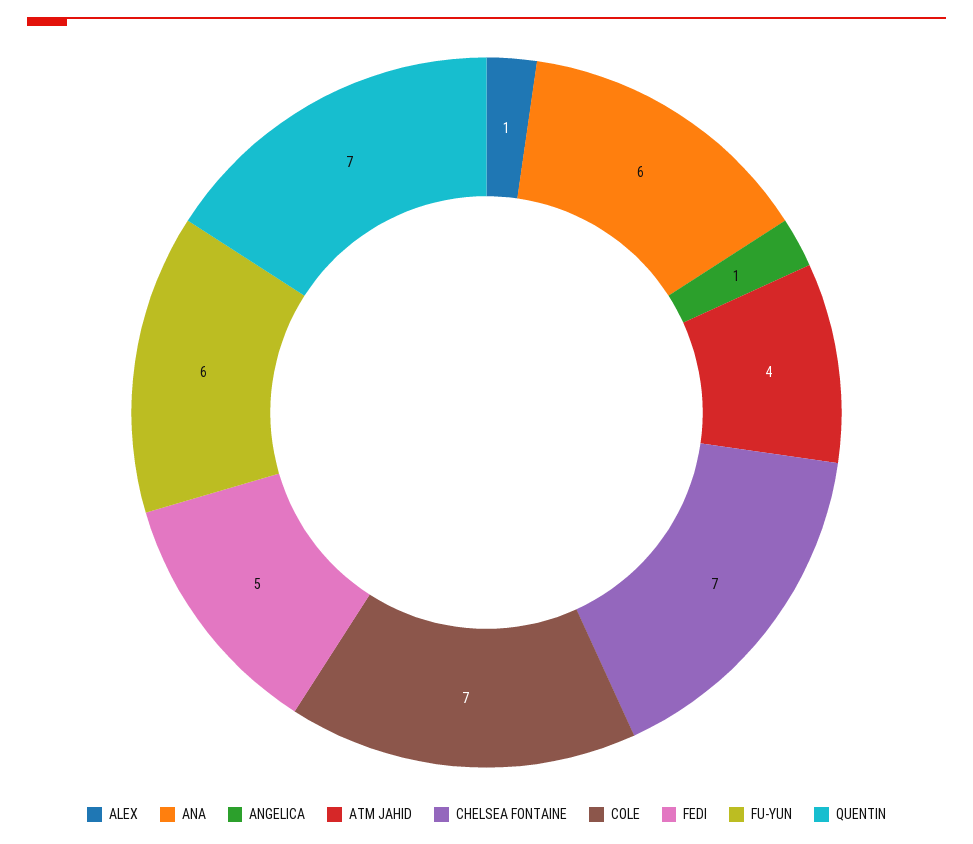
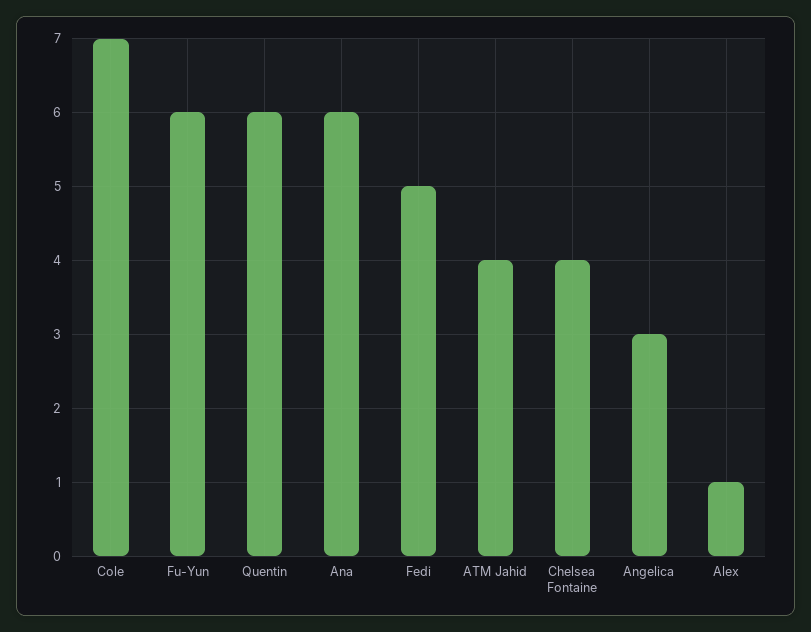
  {
    "ALEX": 1,
    "ANA": 6,
-   "ANGELICA": 1,
+   "ANGELICA": 3,
    "ATM JAHID": 4,
-   "CHELSEA FONTAINE": 7,
+   "CHELSEA FONTAINE": 4,
    "COLE": 7,
    "FEDI": 5,
    "FU-YUN": 6,
-   "QUENTIN": 7
+   "QUENTIN": 6
  }

